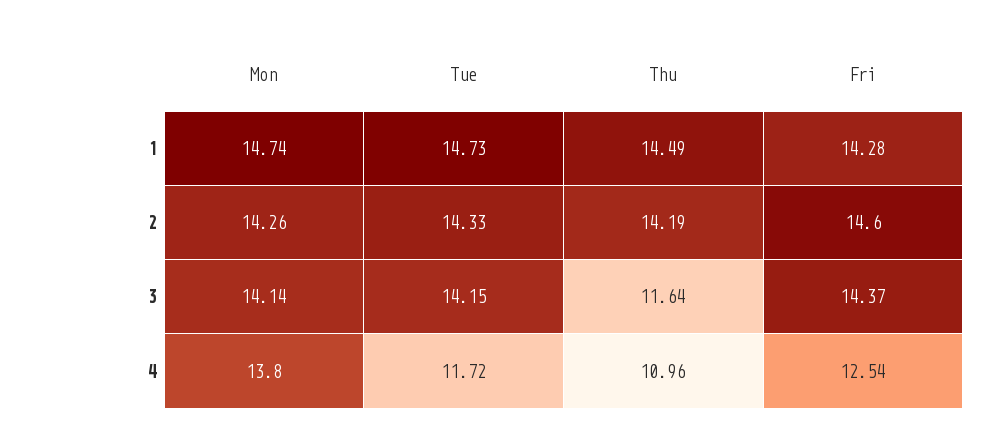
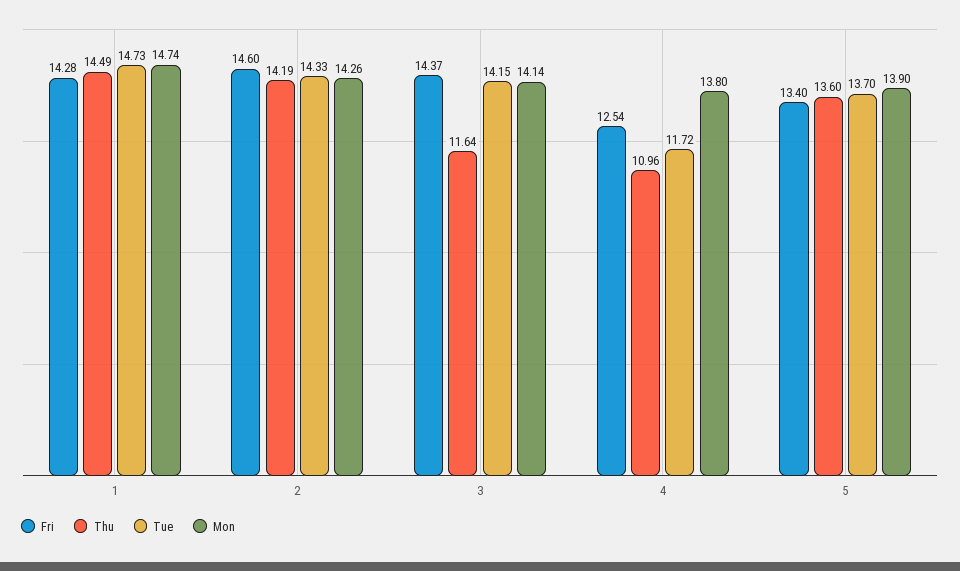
  {
    "Mon": {
      "1": 14.74,
      "2": 14.26,
      "3": 14.14,
-     "4": 13.8
+     "4": 13.8,
+     "5": 13.9
    },
    "Tue": {
      "1": 14.73,
      "2": 14.33,
      "3": 14.15,
-     "4": 11.72
+     "4": 11.72,
+     "5": 13.7
    },
    "Thu": {
      "1": 14.49,
      "2": 14.19,
      "3": 11.64,
-     "4": 10.96
+     "4": 10.96,
+     "5": 13.6
    },
    "Fri": {
      "1": 14.28,
      "2": 14.6,
      "3": 14.37,
-     "4": 12.54
+     "4": 12.54,
+     "5": 13.4
    }
  }

